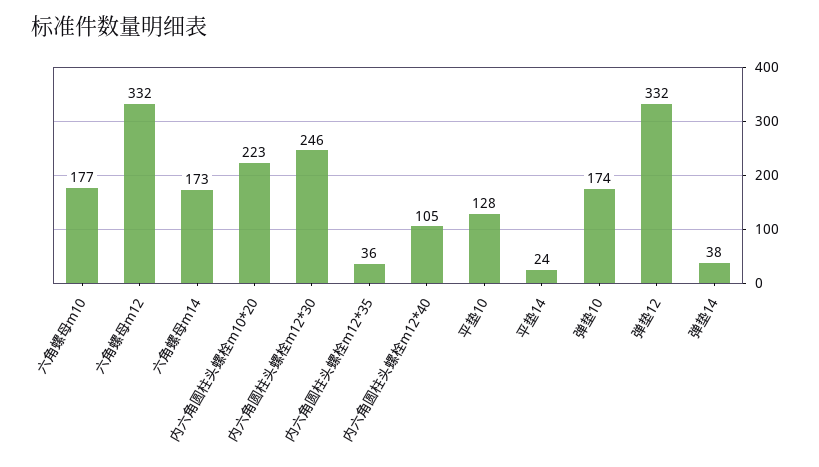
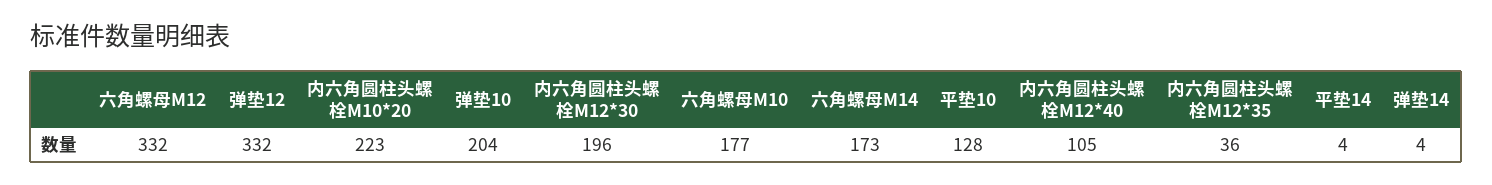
  {
    "六角螺母m10": 177,
    "六角螺母m12": 332,
    "六角螺母m14": 173,
    "内六角圆柱头螺栓m10*20": 223,
-   "内六角圆柱头螺栓m12*30": 246,
+   "内六角圆柱头螺栓m12*30": 196,
    "内六角圆柱头螺栓m12*35": 36,
    "内六角圆柱头螺栓m12*40": 105,
    "平垫10": 128,
-   "平垫14": 24,
+   "平垫14": 4,
-   "弹垫10": 174,
+   "弹垫10": 204,
    "弹垫12": 332,
-   "弹垫14": 38
+   "弹垫14": 4
  }

